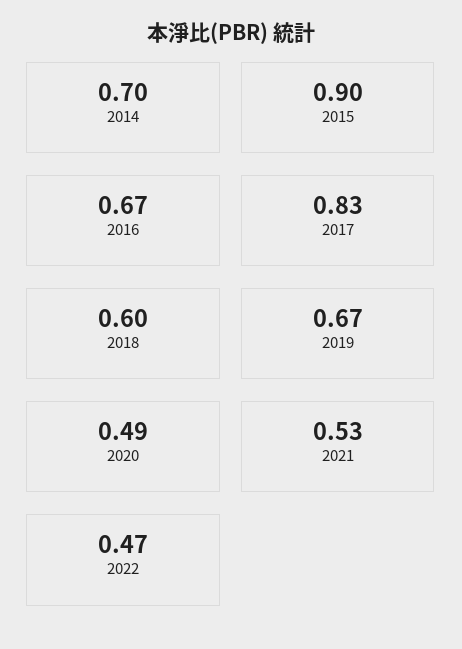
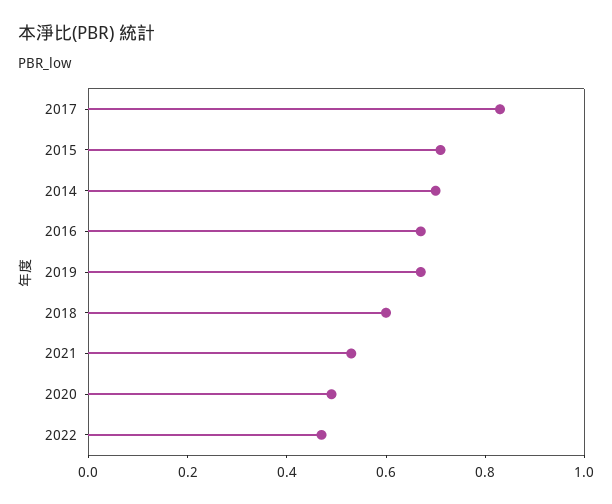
  {
    "2014": 0.7,
-   "2015": 0.9,
+   "2015": 0.7,
    "2016": 0.67,
    "2017": 0.83,
    "2018": 0.6,
    "2019": 0.67,
    "2020": 0.49,
    "2021": 0.53,
    "2022": 0.47
  }

